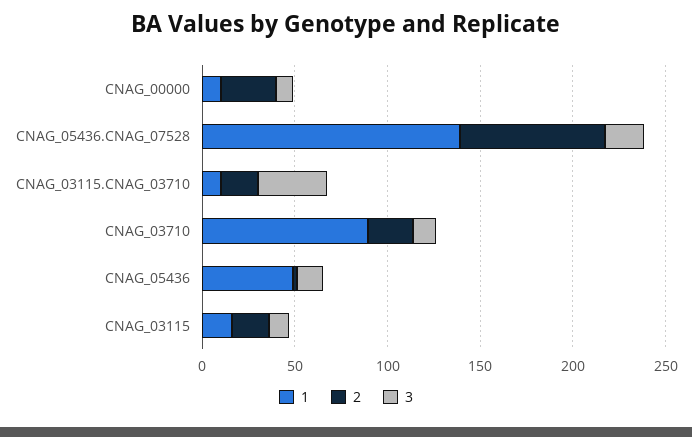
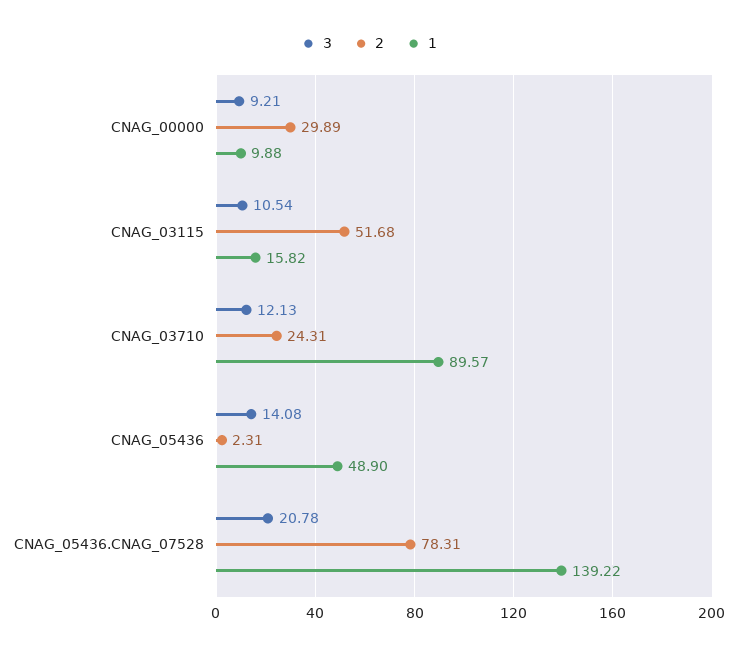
  {
    "1": {
      "CNAG_00000": 9.88,
      "CNAG_05436.CNAG_07528": 139.22,
-     "CNAG_03115.CNAG_03710": 10,
      "CNAG_03710": 89.57,
      "CNAG_05436": 48.9,
      "CNAG_03115": 15.82
    },
    "2": {
      "CNAG_00000": 29.89,
      "CNAG_05436.CNAG_07528": 78.31,
-     "CNAG_03115.CNAG_03710": 20,
      "CNAG_03710": 24.31,
      "CNAG_05436": 2.31,
-     "CNAG_03115": 20
+     "CNAG_03115": 51.68
    },
    "3": {
      "CNAG_00000": 9.21,
      "CNAG_05436.CNAG_07528": 20.78,
-     "CNAG_03115.CNAG_03710": 40,
      "CNAG_03710": 12.13,
      "CNAG_05436": 14.08,
      "CNAG_03115": 10.54
    }
  }

